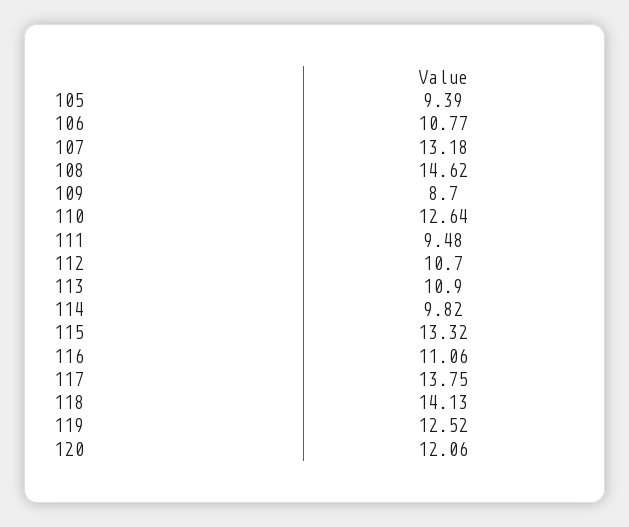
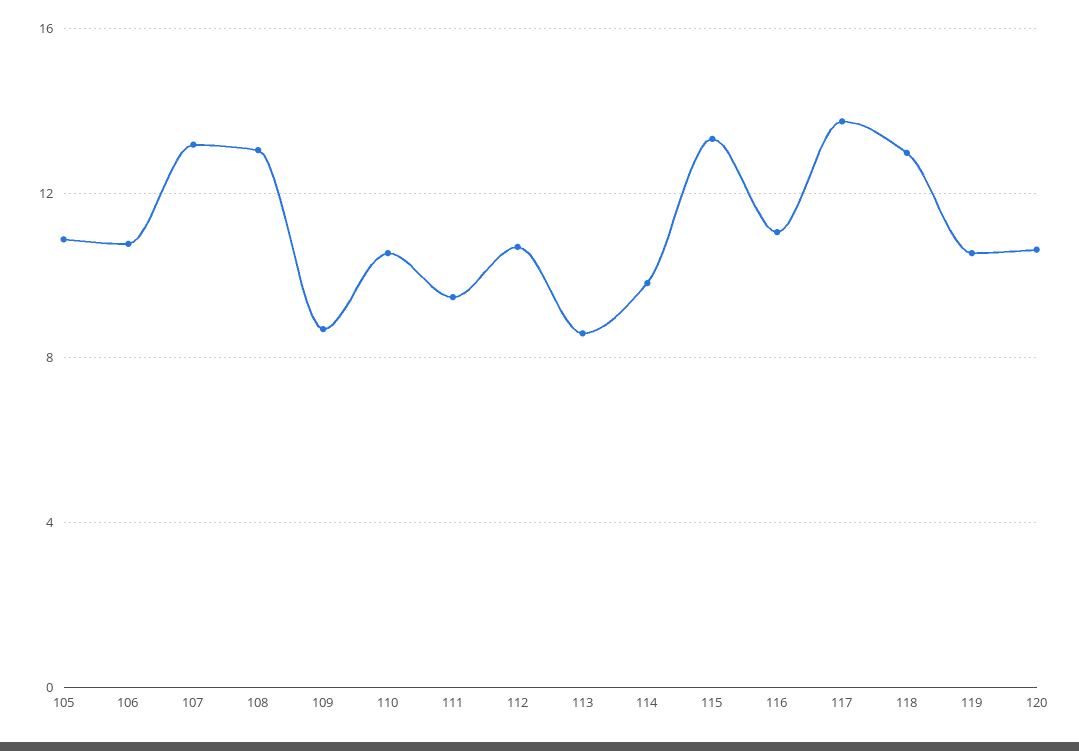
  {
-   "105": 9.39,
+   "105": 11,
    "106": 10.77,
    "107": 13.18,
-   "108": 14.62,
+   "108": 13,
    "109": 8.7,
-   "110": 12.64,
+   "110": 10.5,
    "111": 9.48,
    "112": 10.7,
-   "113": 10.9,
+   "113": 8.5,
    "114": 9.82,
    "115": 13.32,
    "116": 11.06,
    "117": 13.75,
-   "118": 14.13,
+   "118": 13,
-   "119": 12.52,
+   "119": 10.5,
-   "120": 12.06
+   "120": 10.5
  }

